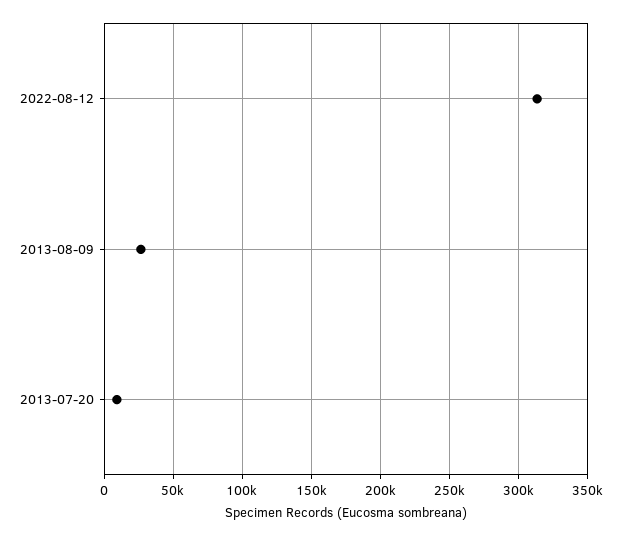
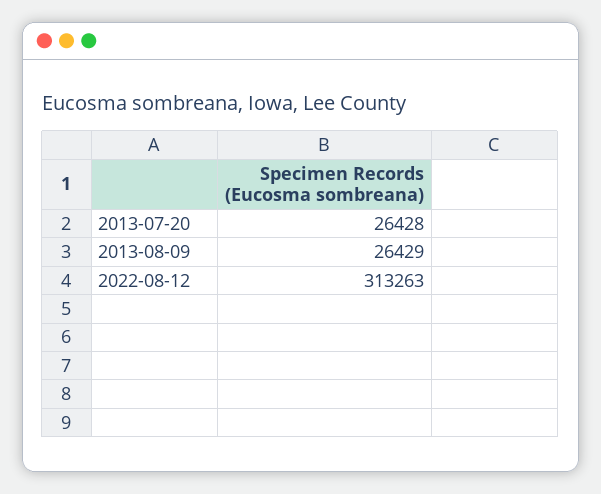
  {
    "2022-08-12": 313263,
    "2013-08-09": 26429,
-   "2013-07-20": 10000
+   "2013-07-20": 26428
  }

